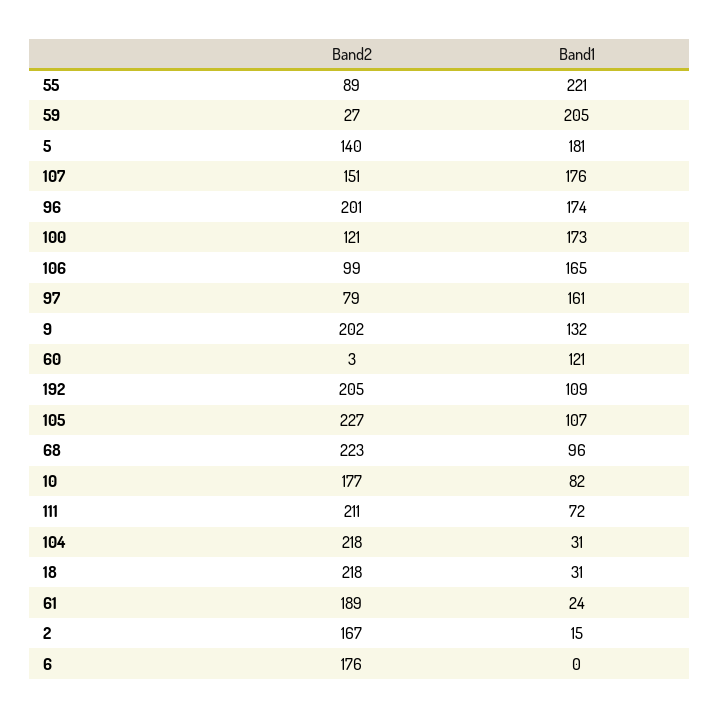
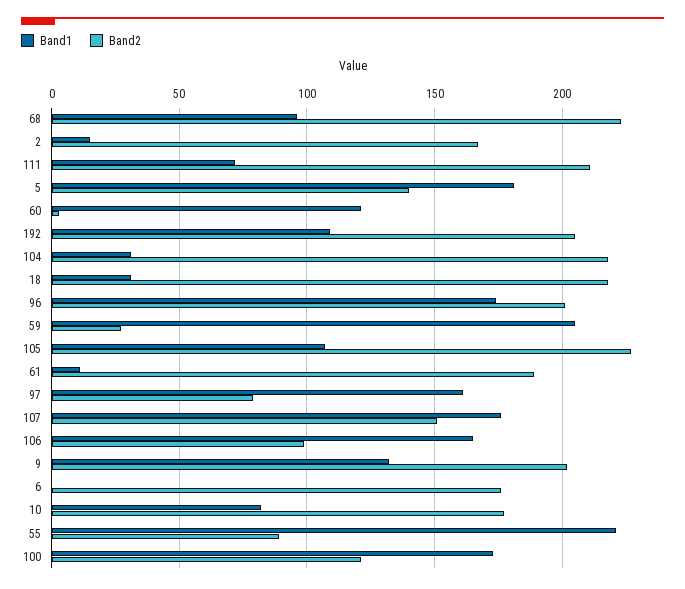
  {
    "Band2": {
      "55": 89,
      "59": 27,
      "5": 140,
      "107": 151,
      "96": 201,
      "100": 121,
      "106": 99,
      "97": 79,
      "9": 202,
      "60": 3,
      "192": 205,
      "105": 227,
      "68": 223,
      "10": 177,
      "111": 211,
      "104": 218,
      "18": 218,
      "61": 189,
      "2": 167,
      "6": 176
    },
    "Band1": {
      "55": 221,
      "59": 205,
      "5": 181,
      "107": 176,
      "96": 174,
      "100": 173,
      "106": 165,
      "97": 161,
      "9": 132,
      "60": 121,
      "192": 109,
      "105": 107,
      "68": 96,
      "10": 82,
      "111": 72,
      "104": 31,
      "18": 31,
-     "61": 24,
+     "61": 10,
      "2": 15,
      "6": 0
    }
  }

